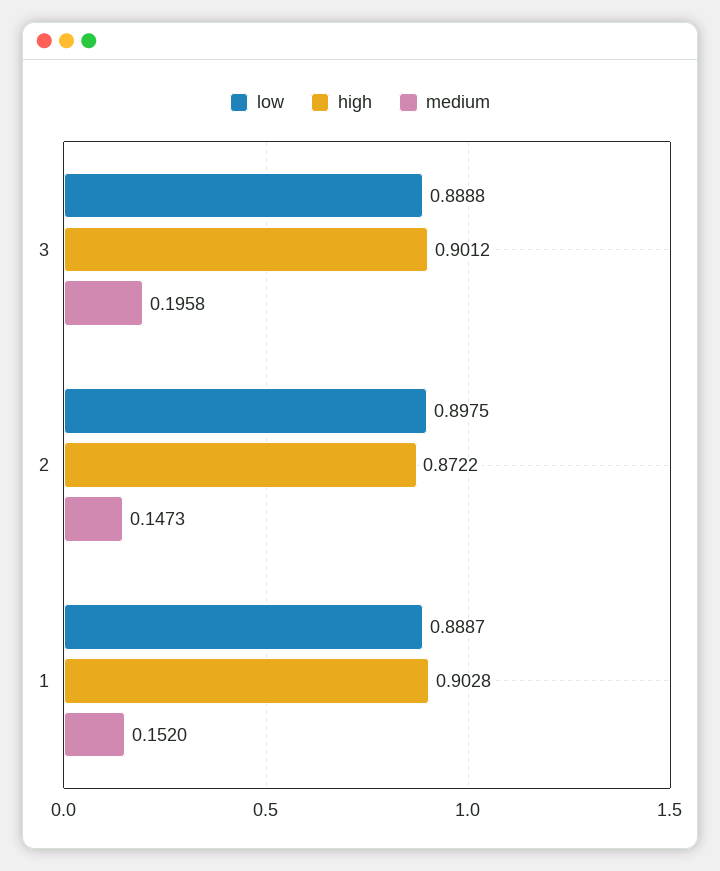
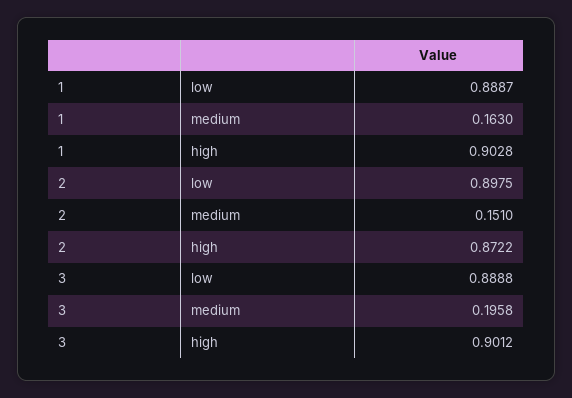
  {
    "low": {
      "3": 0.8888,
      "2": 0.8975,
      "1": 0.8887
    },
    "high": {
      "3": 0.9012,
      "2": 0.8722,
      "1": 0.9028
    },
    "medium": {
      "3": 0.1958,
-     "2": 0.1473,
+     "2": 0.151,
-     "1": 0.152
+     "1": 0.163
    }
  }

